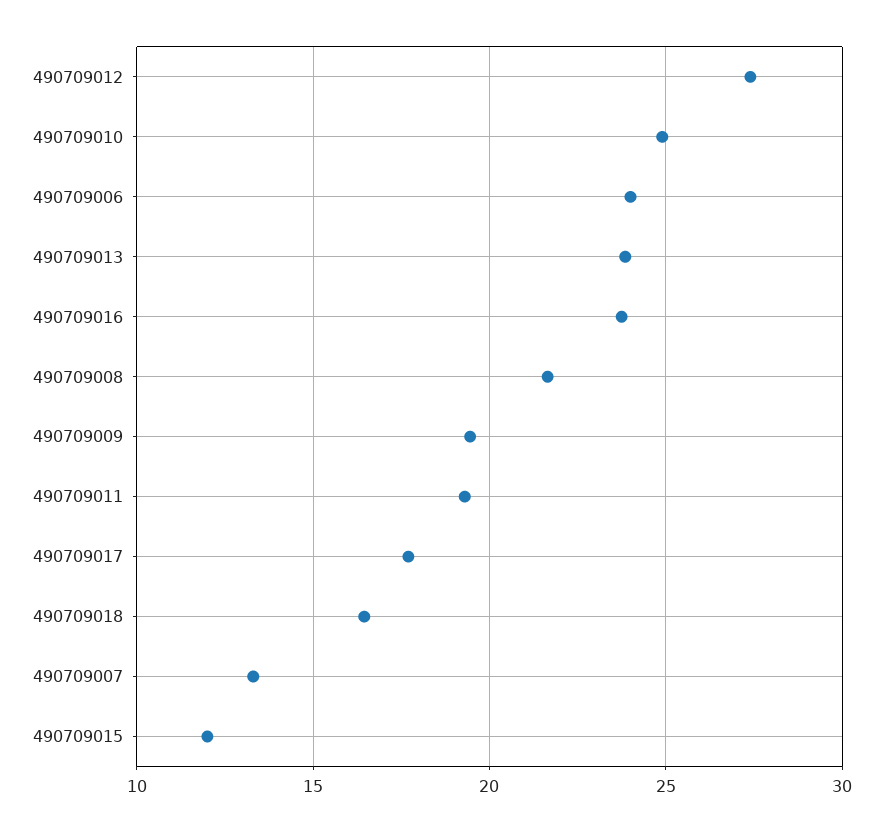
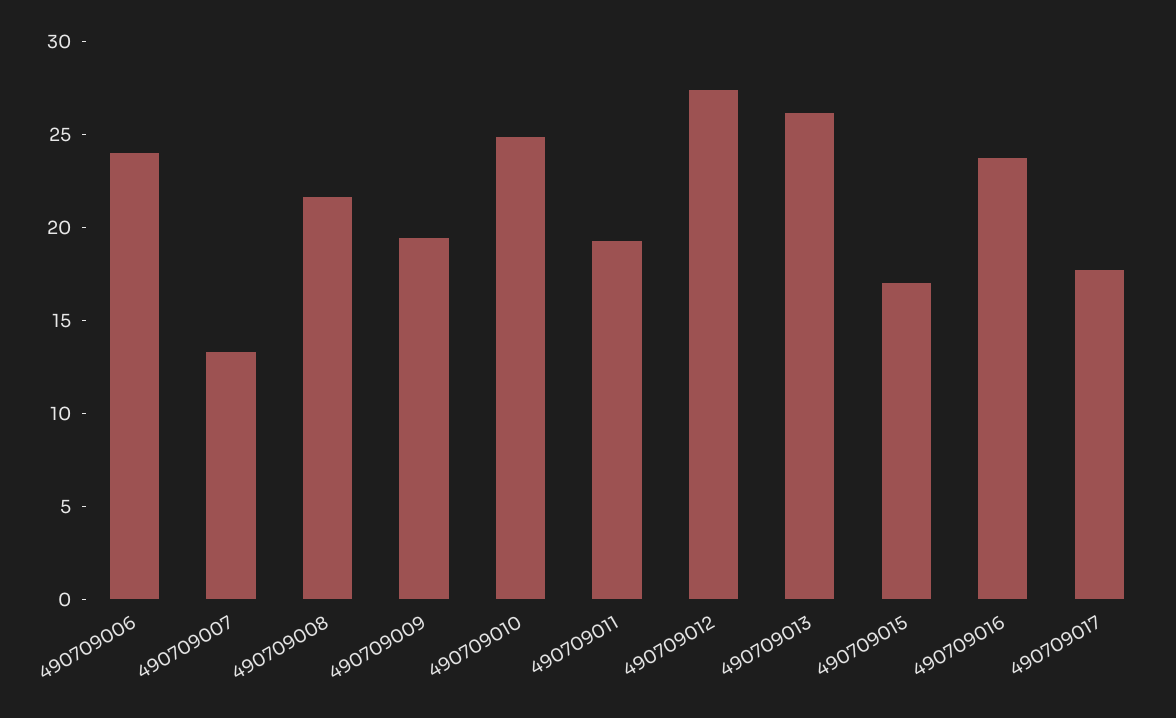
  {
    "490709012": 27.5,
    "490709010": 25,
    "490709006": 24,
-   "490709013": 24,
+   "490709013": 26,
    "490709016": 24,
    "490709008": 21.5,
    "490709009": 19.5,
    "490709011": 19.5,
    "490709017": 17.5,
-   "490709018": 16.5,
    "490709007": 13.5,
-   "490709015": 12
+   "490709015": 17
  }

